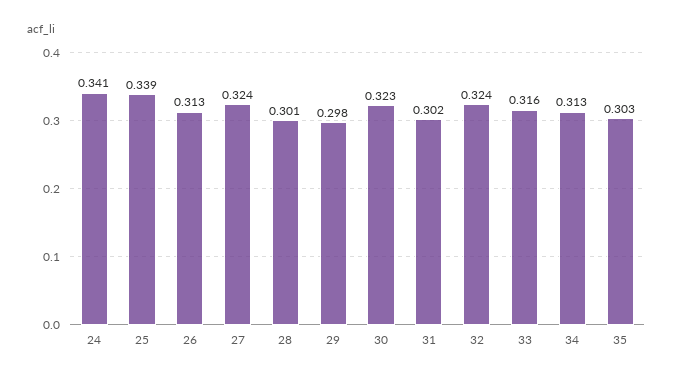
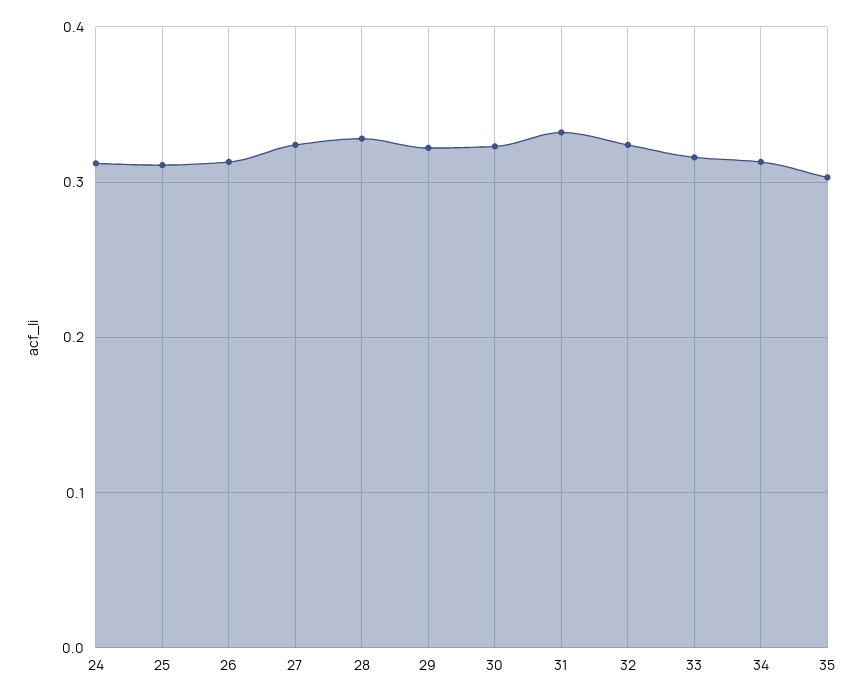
  {
-   "24": 0.341,
+   "24": 0.31,
-   "25": 0.339,
+   "25": 0.31,
    "26": 0.313,
    "27": 0.324,
-   "28": 0.301,
+   "28": 0.33,
-   "29": 0.298,
+   "29": 0.32,
    "30": 0.323,
-   "31": 0.302,
+   "31": 0.33,
    "32": 0.324,
    "33": 0.316,
    "34": 0.313,
    "35": 0.303
  }

